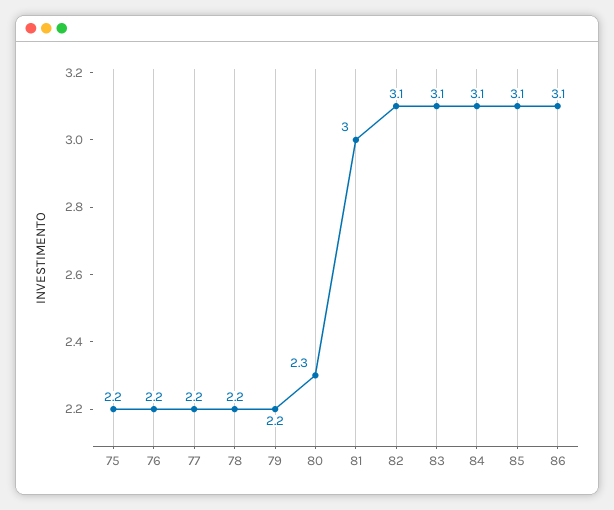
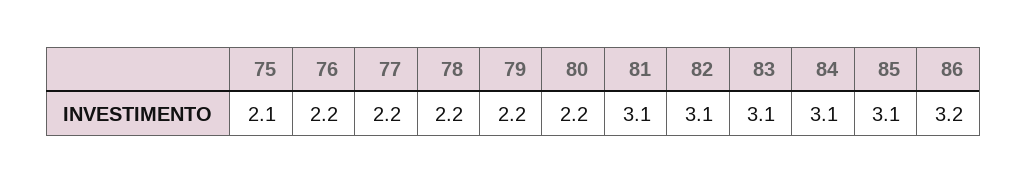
  {
-   "75": 2.2,
+   "75": 2.1,
    "76": 2.2,
    "77": 2.2,
    "78": 2.2,
    "79": 2.2,
-   "80": 2.3,
+   "80": 2.2,
-   "81": 3,
+   "81": 3.1,
    "82": 3.1,
    "83": 3.1,
    "84": 3.1,
    "85": 3.1,
-   "86": 3.1
+   "86": 3.2
  }

